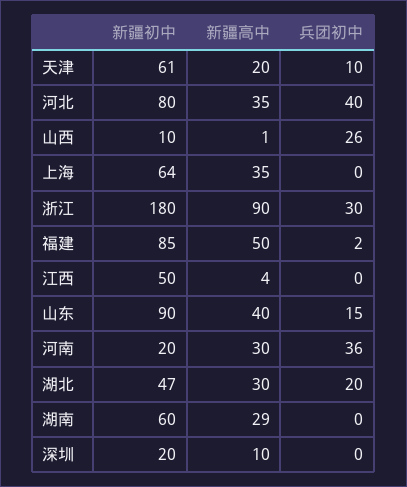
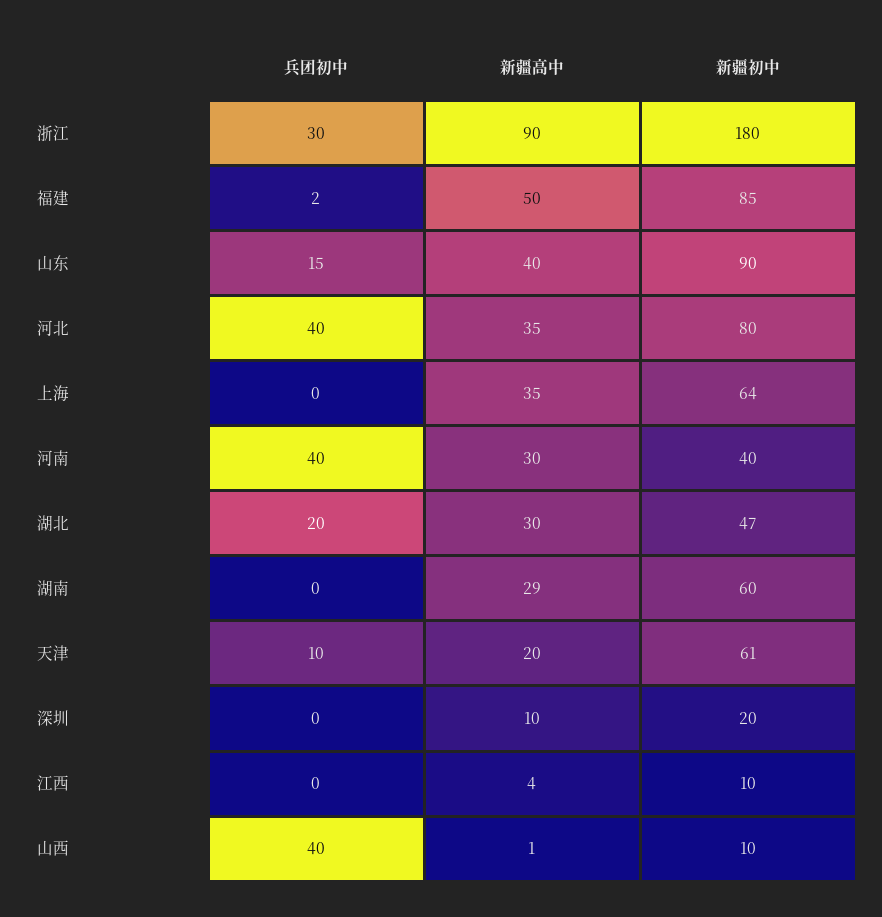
  {
    "新疆初中": {
      "天津": 61,
      "河北": 80,
      "山西": 10,
      "上海": 64,
      "浙江": 180,
      "福建": 85,
-     "江西": 50,
+     "江西": 10,
      "山东": 90,
-     "河南": 20,
+     "河南": 40,
      "湖北": 47,
      "湖南": 60,
      "深圳": 20
    },
    "新疆高中": {
      "天津": 20,
      "河北": 35,
      "山西": 1,
      "上海": 35,
      "浙江": 90,
      "福建": 50,
      "江西": 4,
      "山东": 40,
      "河南": 30,
      "湖北": 30,
      "湖南": 29,
      "深圳": 10
    },
    "兵团初中": {
      "天津": 10,
      "河北": 40,
-     "山西": 26,
+     "山西": 40,
      "上海": 0,
      "浙江": 30,
      "福建": 2,
      "江西": 0,
      "山东": 15,
-     "河南": 36,
+     "河南": 40,
      "湖北": 20,
      "湖南": 0,
      "深圳": 0
    }
  }

